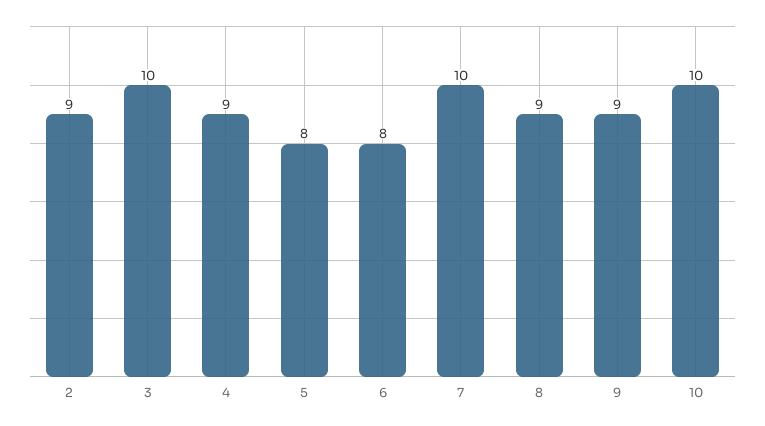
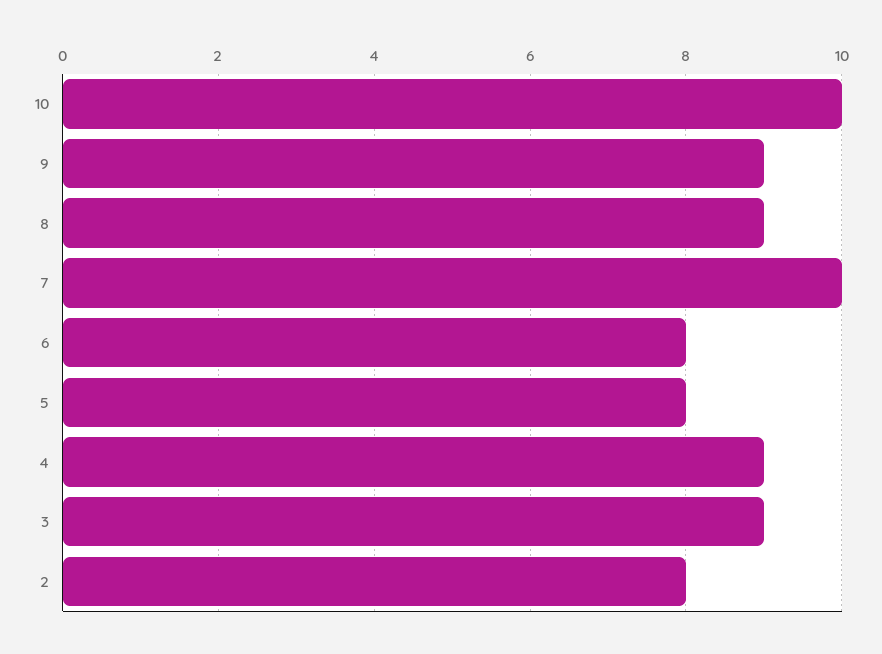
  {
-   "2": 9,
+   "2": 8,
-   "3": 10,
+   "3": 9,
    "4": 9,
    "5": 8,
    "6": 8,
    "7": 10,
    "8": 9,
    "9": 9,
    "10": 10
  }

